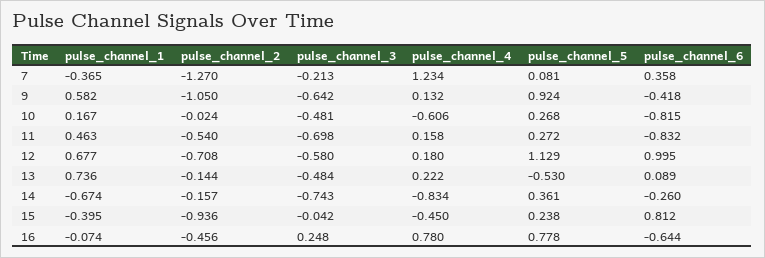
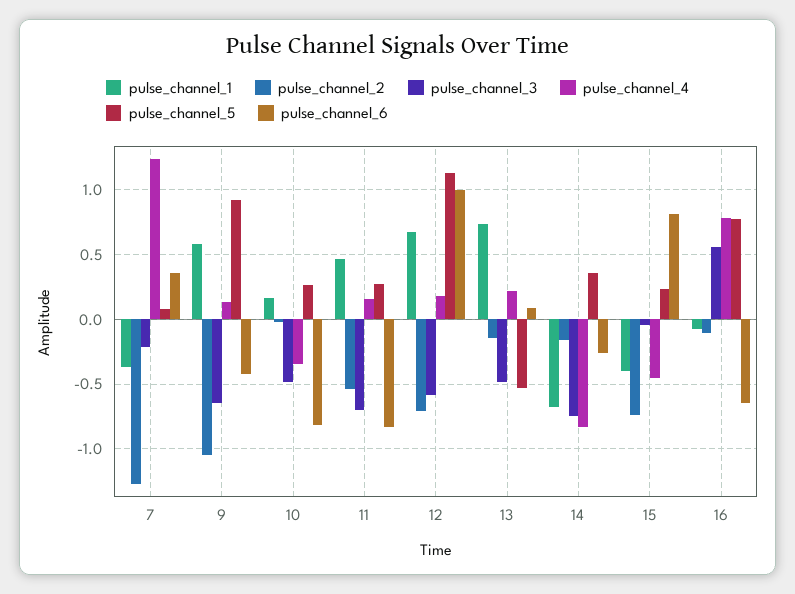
  {
    "pulse_channel_1": {
      "7": -0.365,
      "9": 0.582,
      "10": 0.167,
      "11": 0.463,
      "12": 0.677,
      "13": 0.736,
      "14": -0.674,
      "15": -0.395,
      "16": -0.074
    },
    "pulse_channel_2": {
      "7": -1.27,
      "9": -1.05,
      "10": -0.024,
      "11": -0.54,
      "12": -0.708,
      "13": -0.144,
      "14": -0.157,
-     "15": -0.936,
+     "15": -0.75,
-     "16": -0.456
+     "16": -0.1
    },
    "pulse_channel_3": {
      "7": -0.213,
      "9": -0.642,
      "10": -0.481,
      "11": -0.698,
      "12": -0.58,
      "13": -0.484,
      "14": -0.743,
      "15": -0.042,
-     "16": 0.248
+     "16": 0.55
    },
    "pulse_channel_4": {
      "7": 1.234,
      "9": 0.132,
-     "10": -0.606,
+     "10": -0.35,
      "11": 0.158,
      "12": 0.18,
      "13": 0.222,
      "14": -0.834,
      "15": -0.45,
      "16": 0.78
    },
    "pulse_channel_5": {
      "7": 0.081,
      "9": 0.924,
      "10": 0.268,
      "11": 0.272,
      "12": 1.129,
      "13": -0.53,
      "14": 0.361,
      "15": 0.238,
      "16": 0.778
    },
    "pulse_channel_6": {
      "7": 0.358,
      "9": -0.418,
      "10": -0.815,
      "11": -0.832,
      "12": 0.995,
      "13": 0.089,
      "14": -0.26,
      "15": 0.812,
      "16": -0.644
    }
  }

